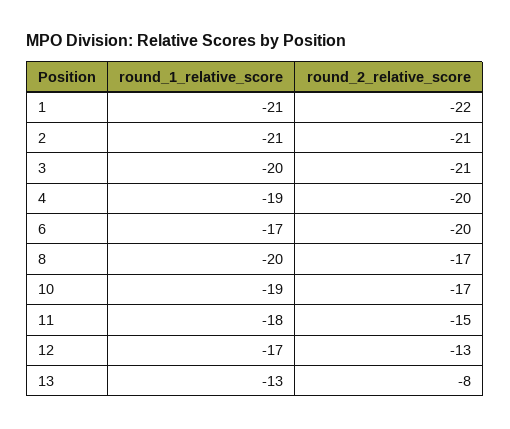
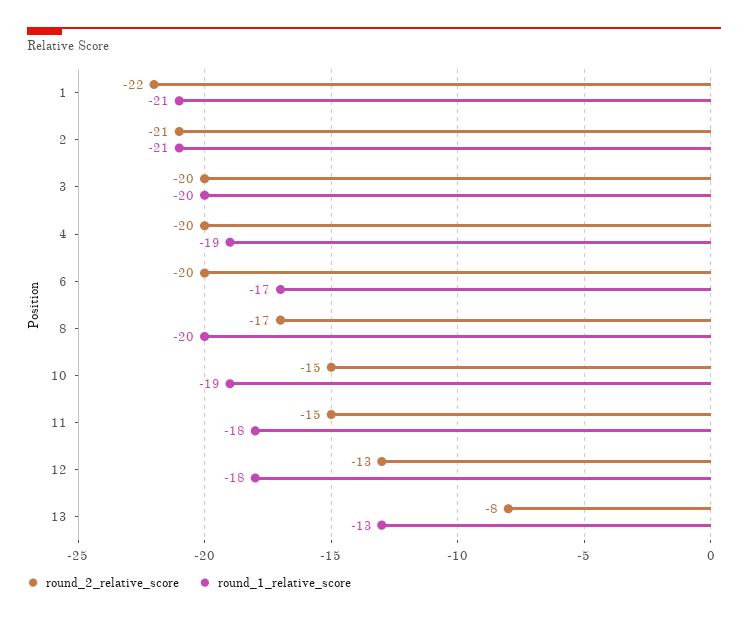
  {
    "round_1_relative_score": {
      "1": -21,
      "2": -21,
      "3": -20,
      "4": -19,
      "6": -17,
      "8": -20,
      "10": -19,
      "11": -18,
-     "12": -17,
+     "12": -18,
      "13": -13
    },
    "round_2_relative_score": {
      "1": -22,
      "2": -21,
-     "3": -21,
+     "3": -20,
      "4": -20,
      "6": -20,
      "8": -17,
-     "10": -17,
+     "10": -15,
      "11": -15,
      "12": -13,
      "13": -8
    }
  }

